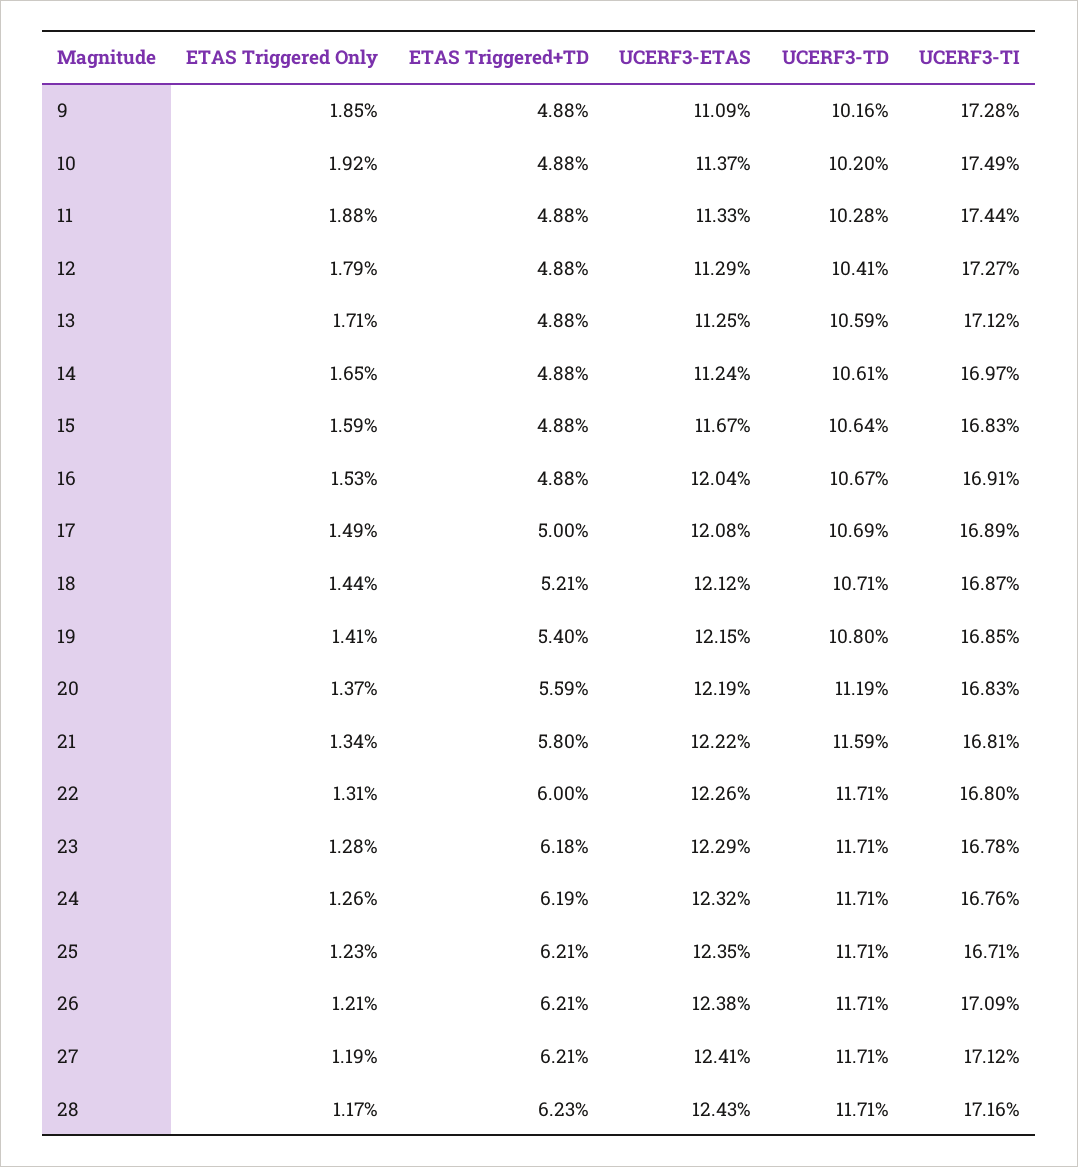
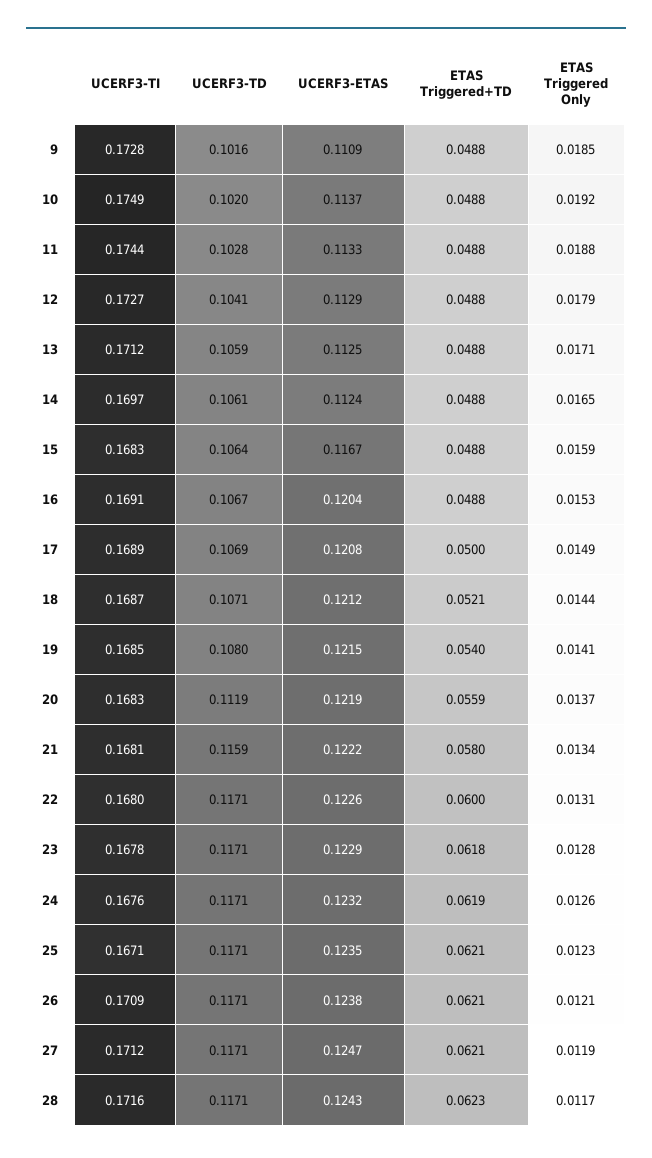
  {
    "ETAS Triggered Only": {
      "9": 0.0185,
      "10": 0.0192,
      "11": 0.0188,
      "12": 0.0179,
      "13": 0.0171,
      "14": 0.0165,
      "15": 0.0159,
      "16": 0.0153,
      "17": 0.0149,
      "18": 0.0144,
      "19": 0.0141,
      "20": 0.0137,
      "21": 0.0134,
      "22": 0.0131,
      "23": 0.0128,
      "24": 0.0126,
      "25": 0.0123,
      "26": 0.0121,
      "27": 0.0119,
      "28": 0.0117
    },
    "ETAS Triggered+TD": {
      "9": 0.0488,
      "10": 0.0488,
      "11": 0.0488,
      "12": 0.0488,
      "13": 0.0488,
      "14": 0.0488,
      "15": 0.0488,
      "16": 0.0488,
      "17": 0.05,
      "18": 0.0521,
      "19": 0.054,
      "20": 0.0559,
      "21": 0.058,
      "22": 0.06,
      "23": 0.0618,
      "24": 0.0619,
      "25": 0.0621,
      "26": 0.0621,
      "27": 0.0621,
      "28": 0.0623
    },
    "UCERF3-ETAS": {
      "9": 0.1109,
      "10": 0.1137,
      "11": 0.1133,
      "12": 0.1129,
      "13": 0.1125,
      "14": 0.1124,
      "15": 0.1167,
      "16": 0.1204,
      "17": 0.1208,
      "18": 0.1212,
      "19": 0.1215,
      "20": 0.1219,
      "21": 0.1222,
      "22": 0.1226,
      "23": 0.1229,
      "24": 0.1232,
      "25": 0.1235,
      "26": 0.1238,
-     "27": 0.1241,
+     "27": 0.1247,
      "28": 0.1243
    },
    "UCERF3-TD": {
      "9": 0.1016,
      "10": 0.102,
      "11": 0.1028,
      "12": 0.1041,
      "13": 0.1059,
      "14": 0.1061,
      "15": 0.1064,
      "16": 0.1067,
      "17": 0.1069,
      "18": 0.1071,
      "19": 0.108,
      "20": 0.1119,
      "21": 0.1159,
      "22": 0.1171,
      "23": 0.1171,
      "24": 0.1171,
      "25": 0.1171,
      "26": 0.1171,
      "27": 0.1171,
      "28": 0.1171
    },
    "UCERF3-TI": {
      "9": 0.1728,
      "10": 0.1749,
      "11": 0.1744,
      "12": 0.1727,
      "13": 0.1712,
      "14": 0.1697,
      "15": 0.1683,
      "16": 0.1691,
      "17": 0.1689,
      "18": 0.1687,
      "19": 0.1685,
      "20": 0.1683,
      "21": 0.1681,
      "22": 0.168,
      "23": 0.1678,
      "24": 0.1676,
      "25": 0.1671,
      "26": 0.1709,
      "27": 0.1712,
      "28": 0.1716
    }
  }

